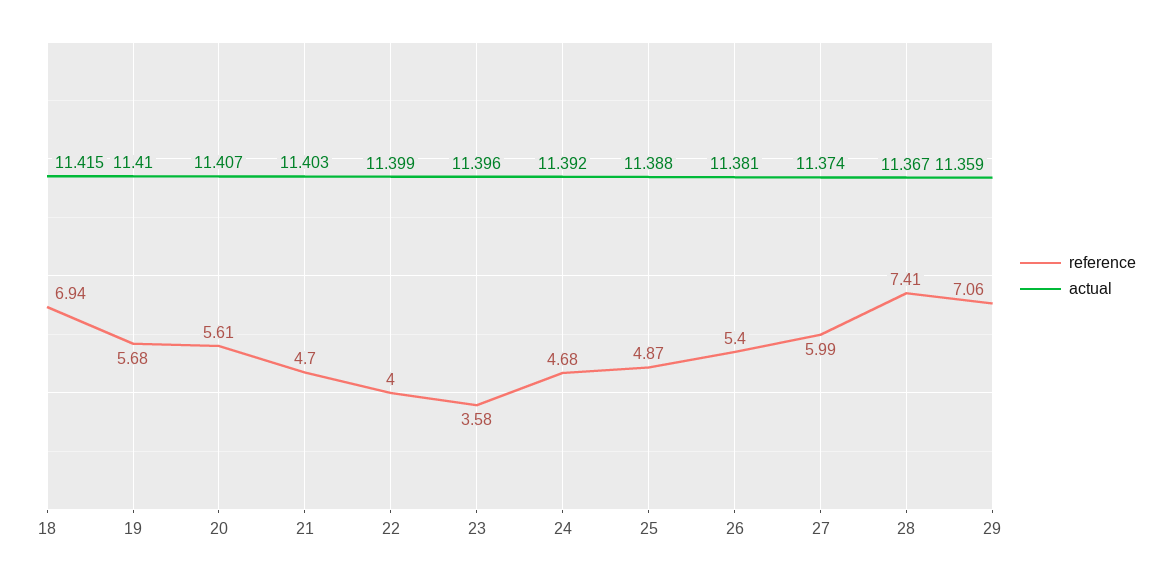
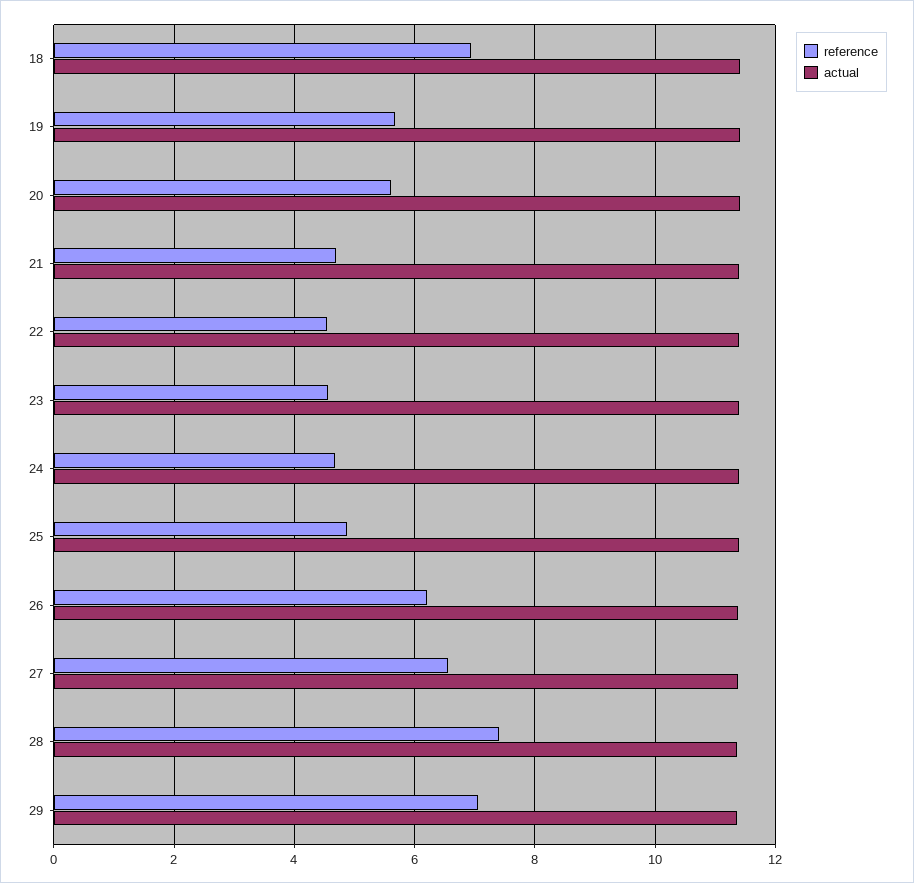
  {
    "reference": {
      "18": 6.94,
      "19": 5.68,
      "20": 5.61,
      "21": 4.7,
-     "22": 4,
+     "22": 4.6,
-     "23": 3.58,
+     "23": 4.6,
      "24": 4.68,
      "25": 4.87,
-     "26": 5.4,
+     "26": 6.2,
-     "27": 5.99,
+     "27": 6.6,
      "28": 7.41,
      "29": 7.06
    },
    "actual": {
      "18": 11.415,
      "19": 11.41,
      "20": 11.407,
      "21": 11.403,
      "22": 11.399,
      "23": 11.396,
      "24": 11.392,
      "25": 11.388,
      "26": 11.381,
      "27": 11.374,
      "28": 11.367,
      "29": 11.359
    }
  }

